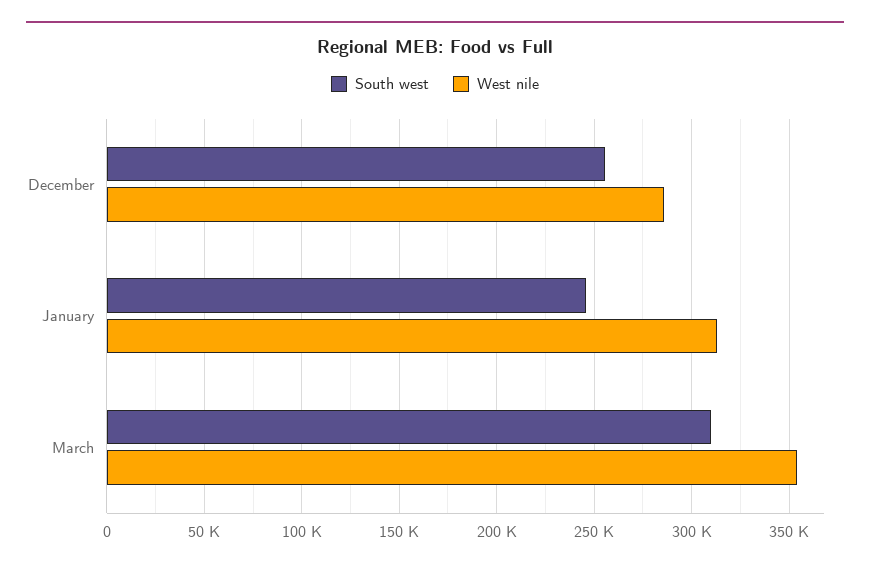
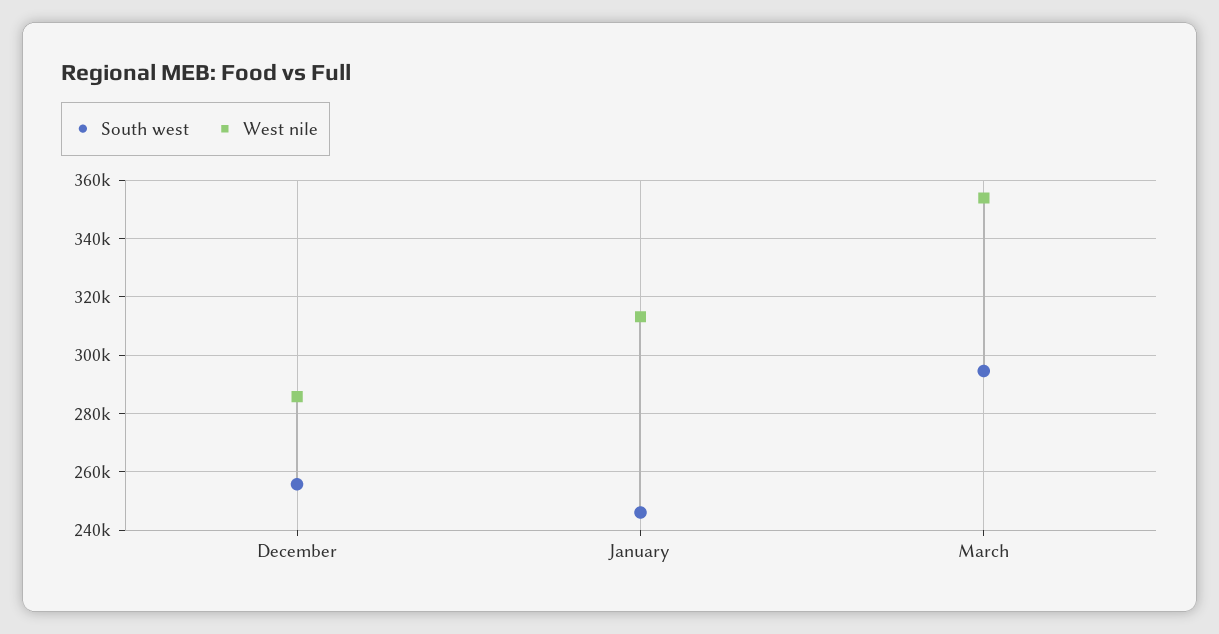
  {
    "South west": {
      "December": 255000,
      "January": 245000,
-     "March": 310000
+     "March": 295000
    },
    "West nile": {
      "December": 285000,
      "January": 312500,
      "March": 355000
    }
  }

